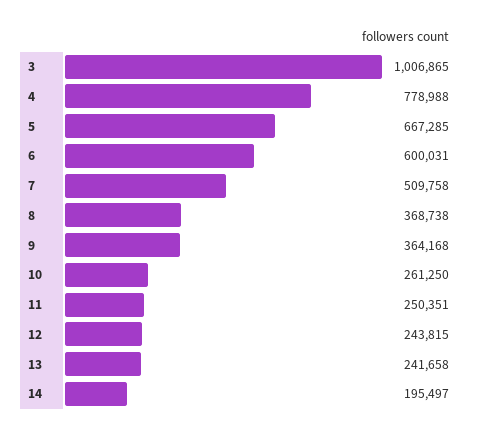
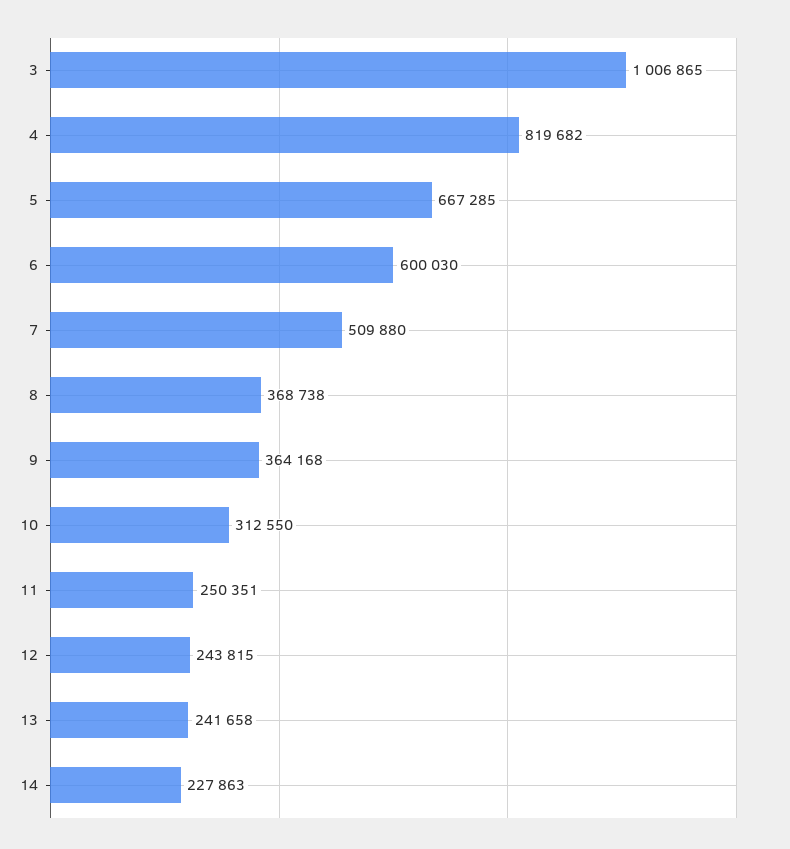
  {
    "3": 1006865,
-   "4": 778988,
+   "4": 819682,
    "5": 667285,
-   "6": 600031,
+   "6": 600030,
-   "7": 509758,
+   "7": 509880,
    "8": 368738,
    "9": 364168,
-   "10": 261250,
+   "10": 312550,
    "11": 250351,
    "12": 243815,
    "13": 241658,
-   "14": 195497
+   "14": 227863
  }

